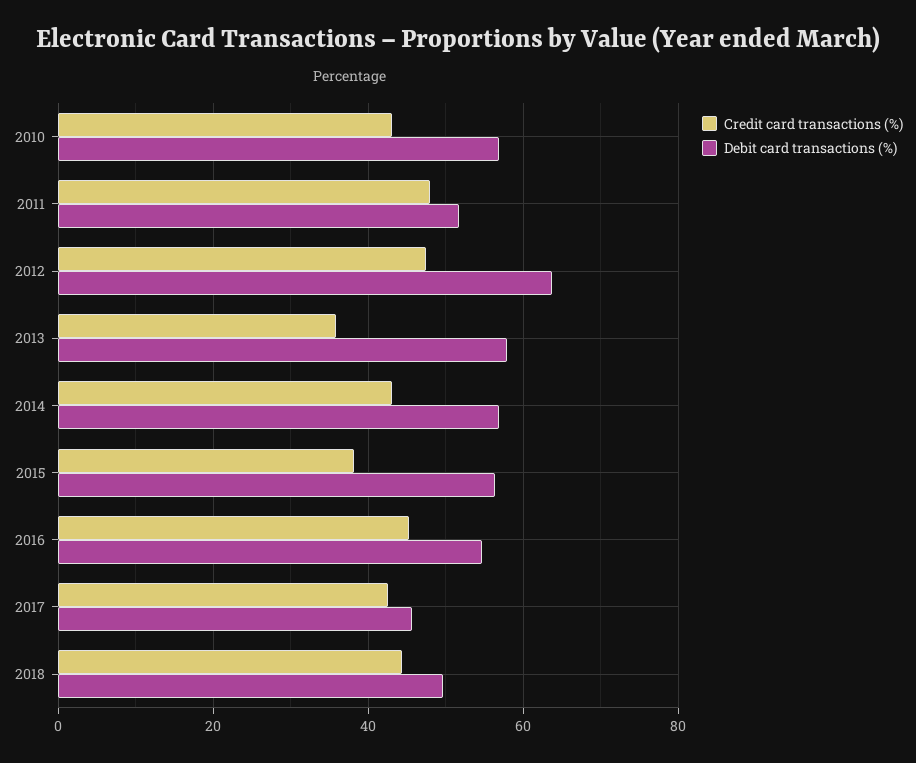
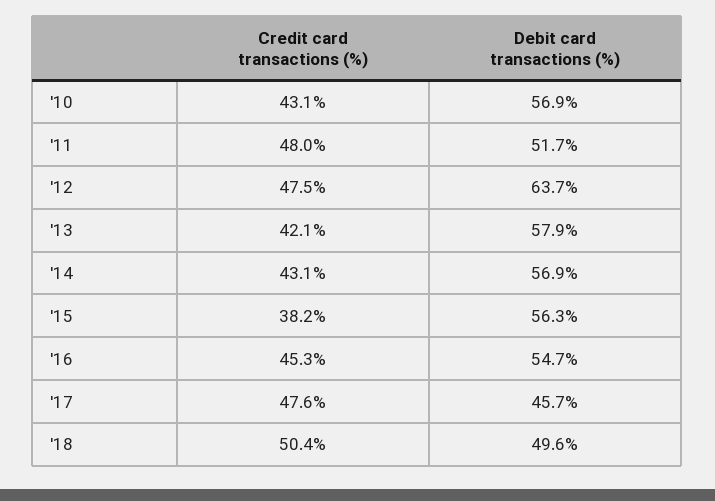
  {
    "Credit card transactions (%)": {
      "2010": 43.1,
      "2011": 48,
      "2012": 47.5,
-     "2013": 36,
+     "2013": 42.1,
      "2014": 43.1,
      "2015": 38.2,
      "2016": 45.3,
-     "2017": 42,
+     "2017": 47.6,
-     "2018": 44
+     "2018": 50.4
    },
    "Debit card transactions (%)": {
      "2010": 56.9,
      "2011": 51.7,
      "2012": 63.7,
      "2013": 57.9,
      "2014": 56.9,
      "2015": 56.3,
      "2016": 54.7,
      "2017": 45.7,
      "2018": 49.6
    }
  }

